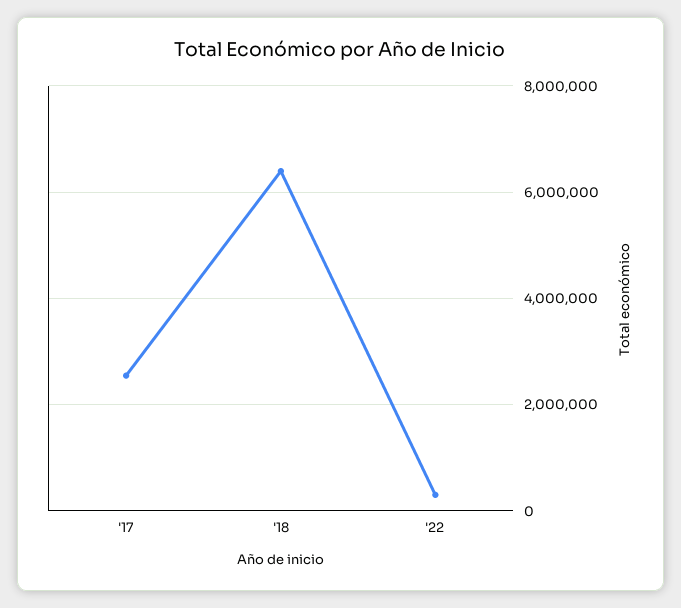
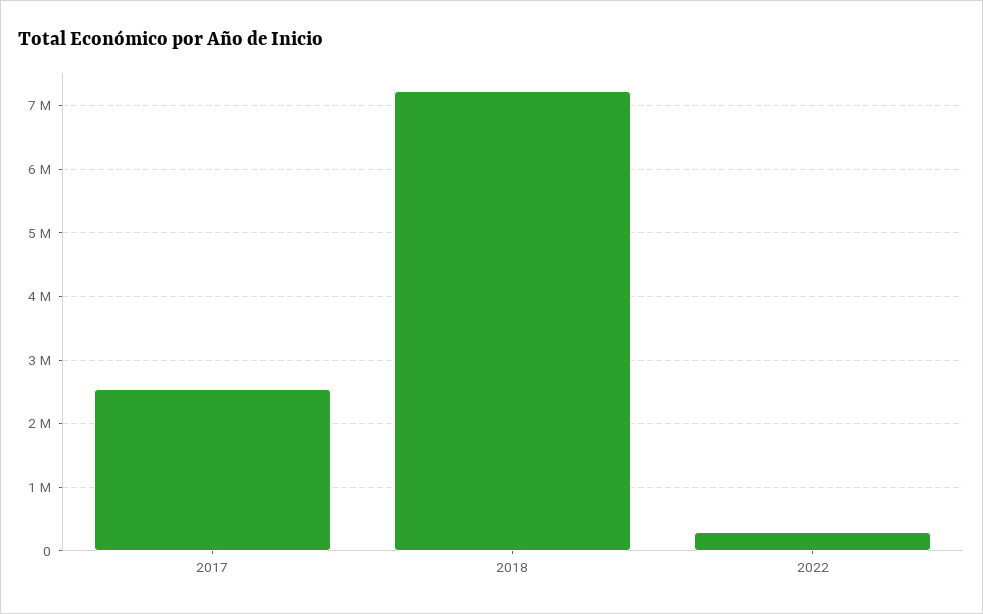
  {
    "'17": 2500000,
-   "'18": 6400000,
+   "'18": 7200000,
    "'22": 300000
  }

